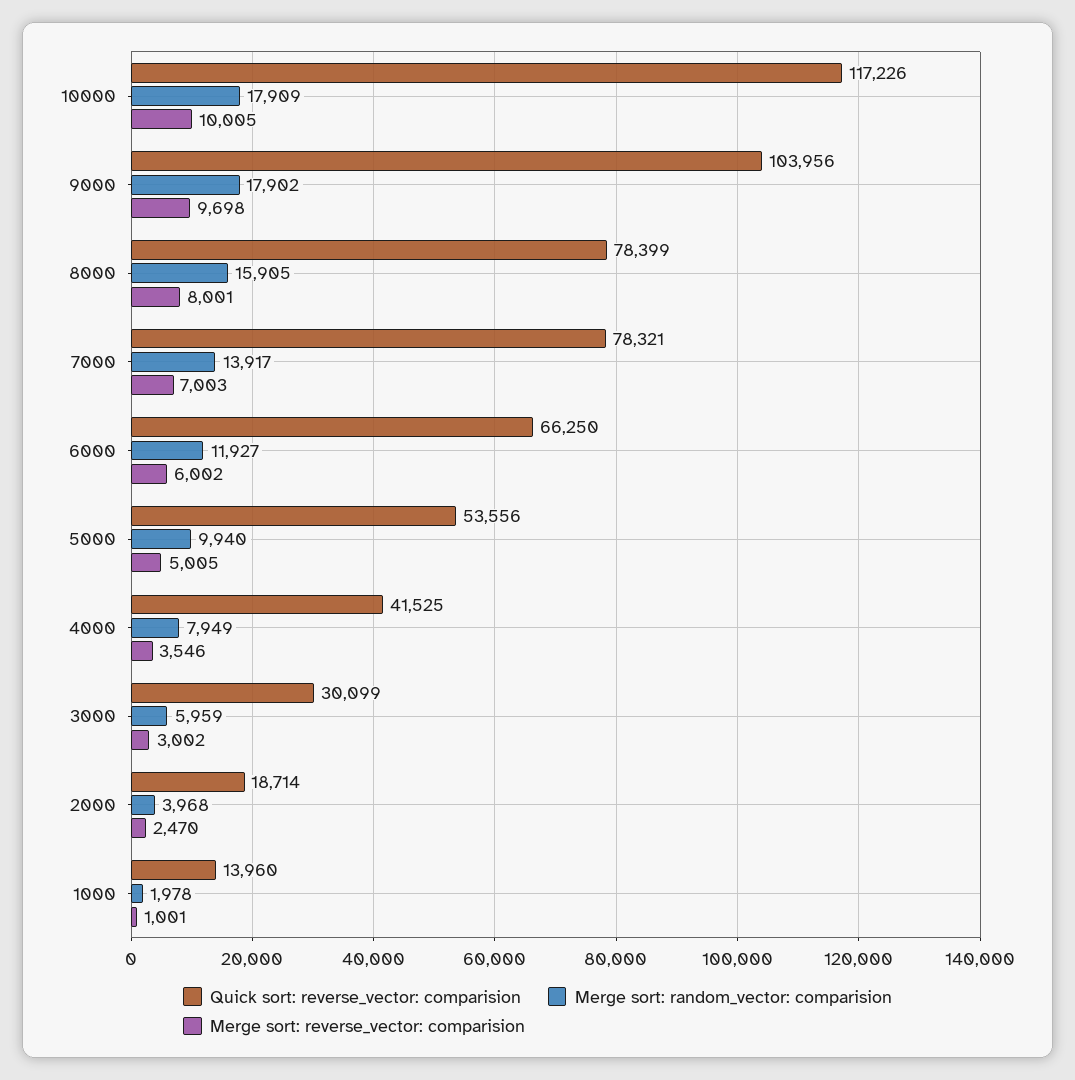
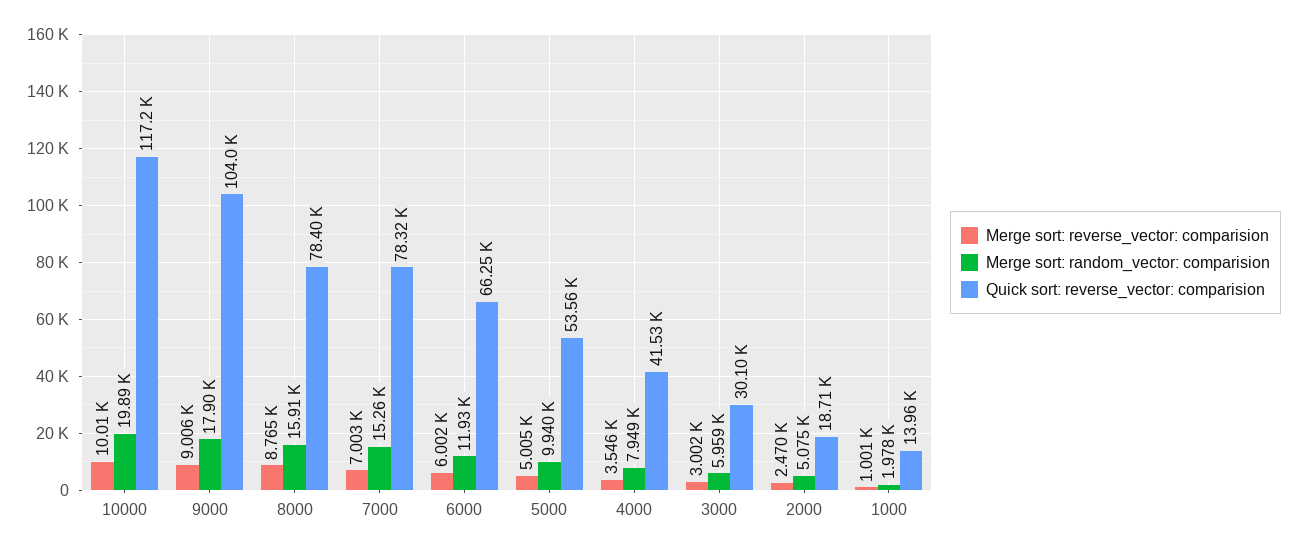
  {
    "Quick sort: reverse_vector: comparision": {
      "10000": 117226,
      "9000": 103956,
      "8000": 78399,
      "7000": 78321,
      "6000": 66250,
      "5000": 53556,
      "4000": 41525,
      "3000": 30099,
      "2000": 18714,
      "1000": 13960
    },
    "Merge sort: random_vector: comparision": {
-     "10000": 17909,
+     "10000": 19890,
      "9000": 17902,
      "8000": 15905,
-     "7000": 13917,
+     "7000": 15260,
      "6000": 11927,
      "5000": 9940,
      "4000": 7949,
      "3000": 5959,
-     "2000": 3968,
+     "2000": 5075,
      "1000": 1978
    },
    "Merge sort: reverse_vector: comparision": {
      "10000": 10005,
-     "9000": 9698,
+     "9000": 9006,
-     "8000": 8001,
+     "8000": 8765,
      "7000": 7003,
      "6000": 6002,
      "5000": 5005,
      "4000": 3546,
      "3000": 3002,
      "2000": 2470,
      "1000": 1001
    }
  }

